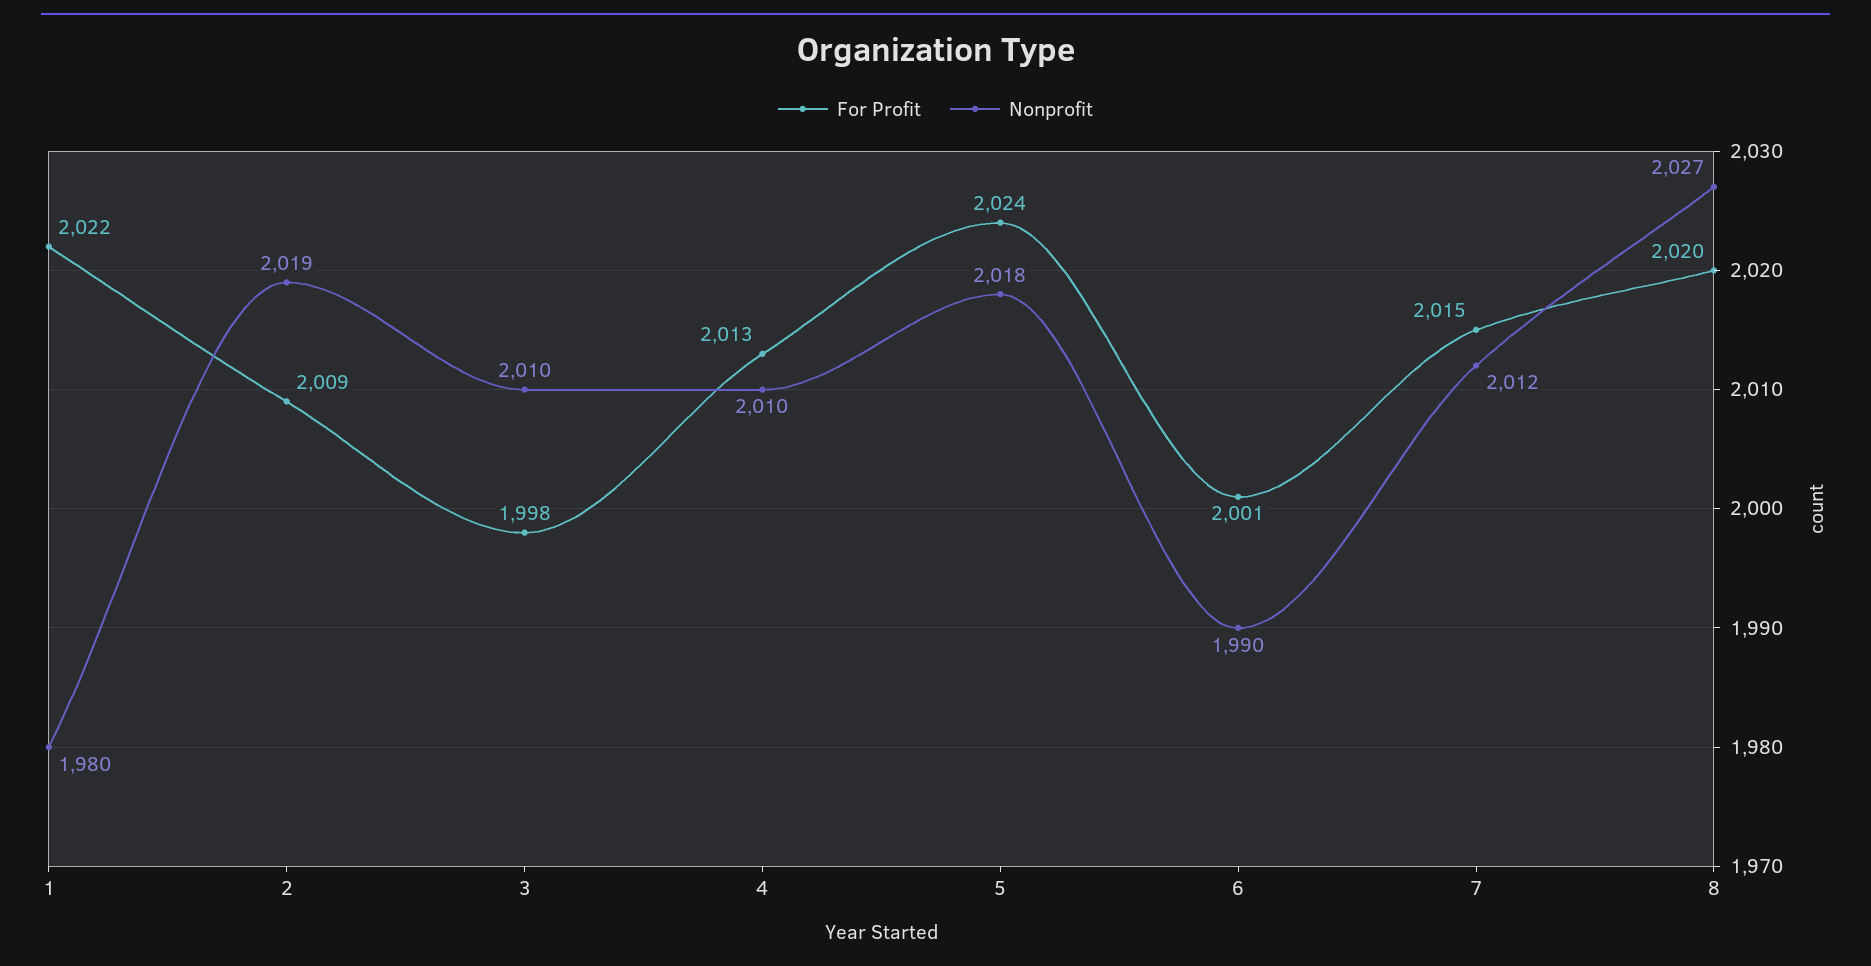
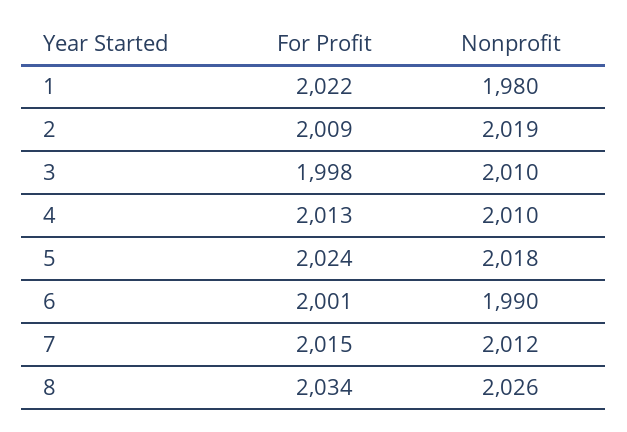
  {
    "For Profit": {
      "1": 2022,
      "2": 2009,
      "3": 1998,
      "4": 2013,
      "5": 2024,
      "6": 2001,
      "7": 2015,
-     "8": 2020
+     "8": 2034
    },
    "Nonprofit": {
      "1": 1980,
      "2": 2019,
      "3": 2010,
      "4": 2010,
      "5": 2018,
      "6": 1990,
      "7": 2012,
-     "8": 2027
+     "8": 2026
    }
  }

